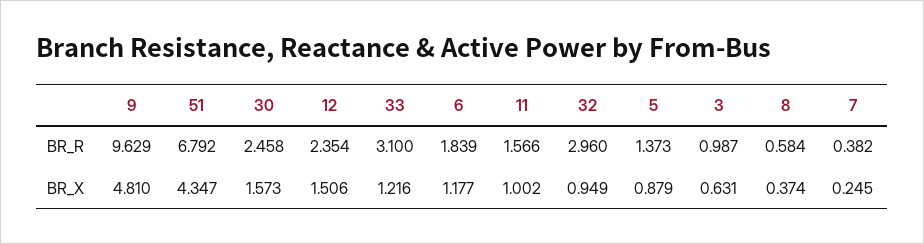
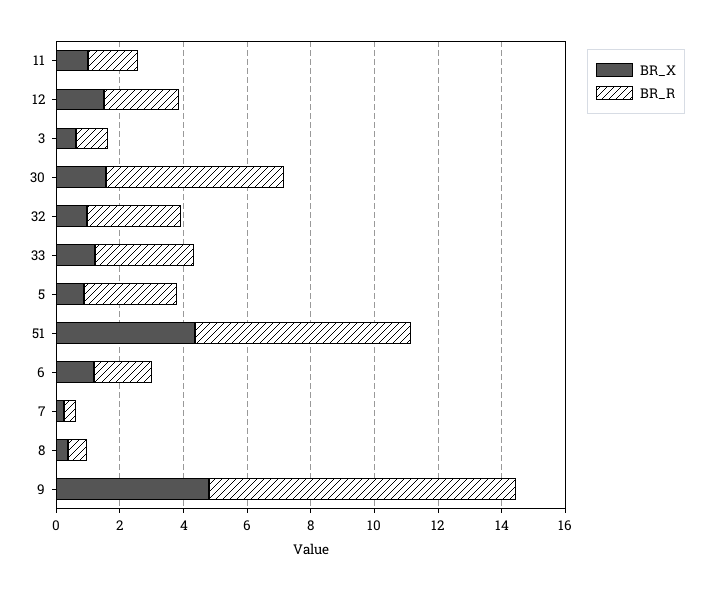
  {
    "BR_R": {
      "9": 9.629,
      "51": 6.792,
-     "30": 2.458,
+     "30": 5.5,
      "12": 2.354,
      "33": 3.1,
      "6": 1.839,
      "11": 1.566,
      "32": 2.96,
-     "5": 1.373,
+     "5": 3,
      "3": 0.987,
      "8": 0.584,
      "7": 0.382
    },
    "BR_X": {
      "9": 4.81,
      "51": 4.347,
      "30": 1.573,
      "12": 1.506,
      "33": 1.216,
      "6": 1.177,
      "11": 1.002,
      "32": 0.949,
      "5": 0.879,
      "3": 0.631,
      "8": 0.374,
      "7": 0.245
    }
  }

